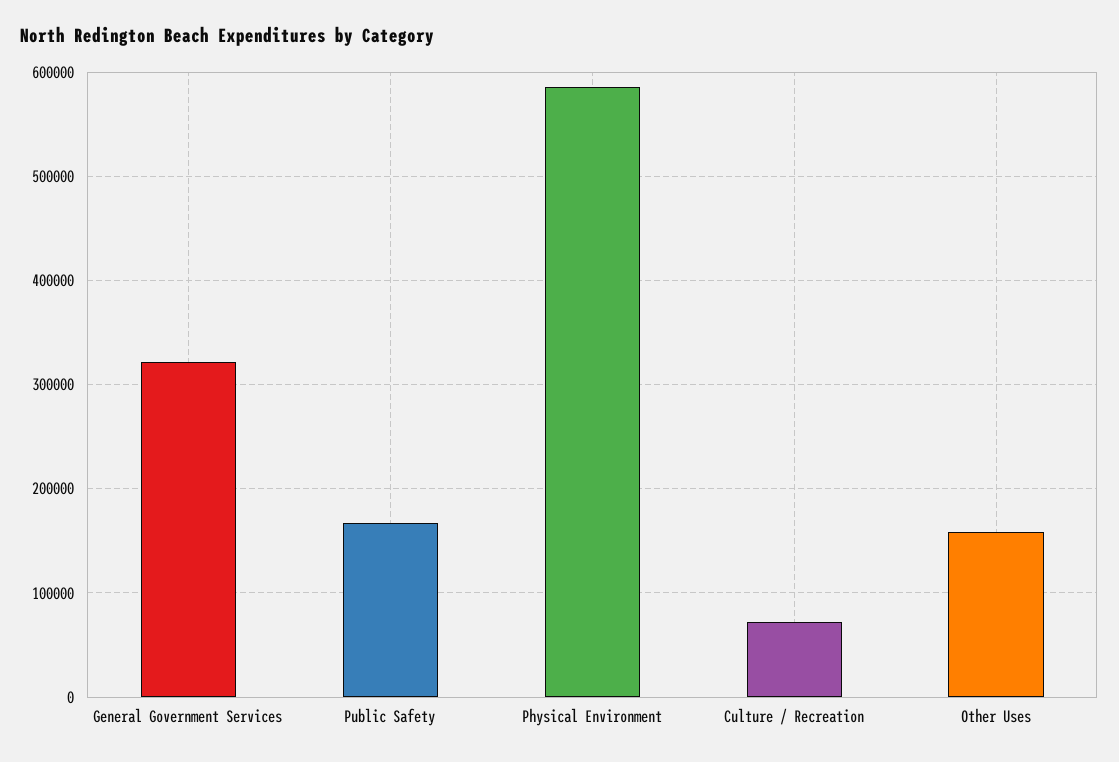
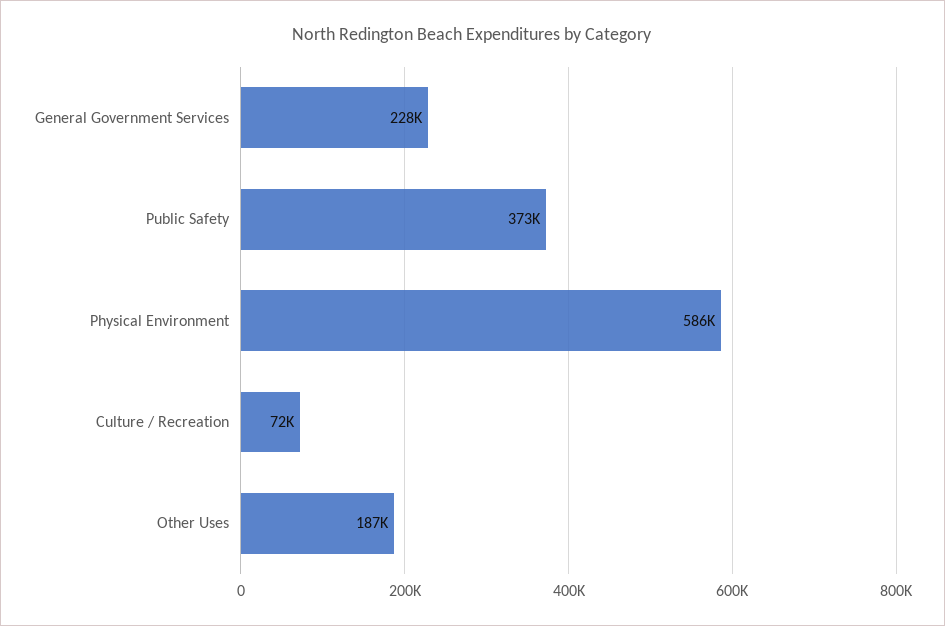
  {
-   "General Government Services": 320000,
+   "General Government Services": 228000,
-   "Public Safety": 170000,
+   "Public Safety": 373000,
    "Physical Environment": 586000,
    "Culture / Recreation": 72000,
-   "Other Uses": 160000
+   "Other Uses": 187000
  }

